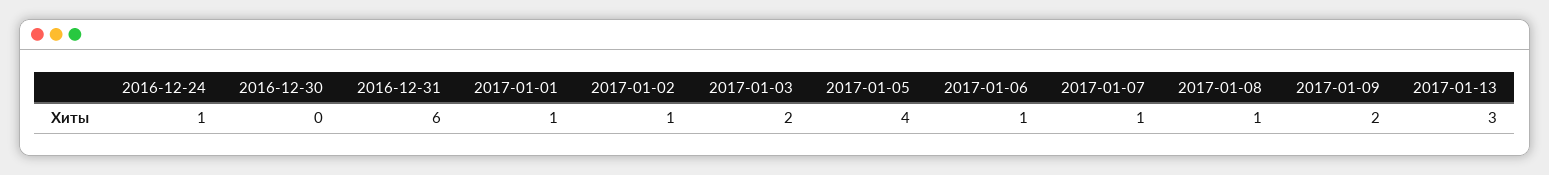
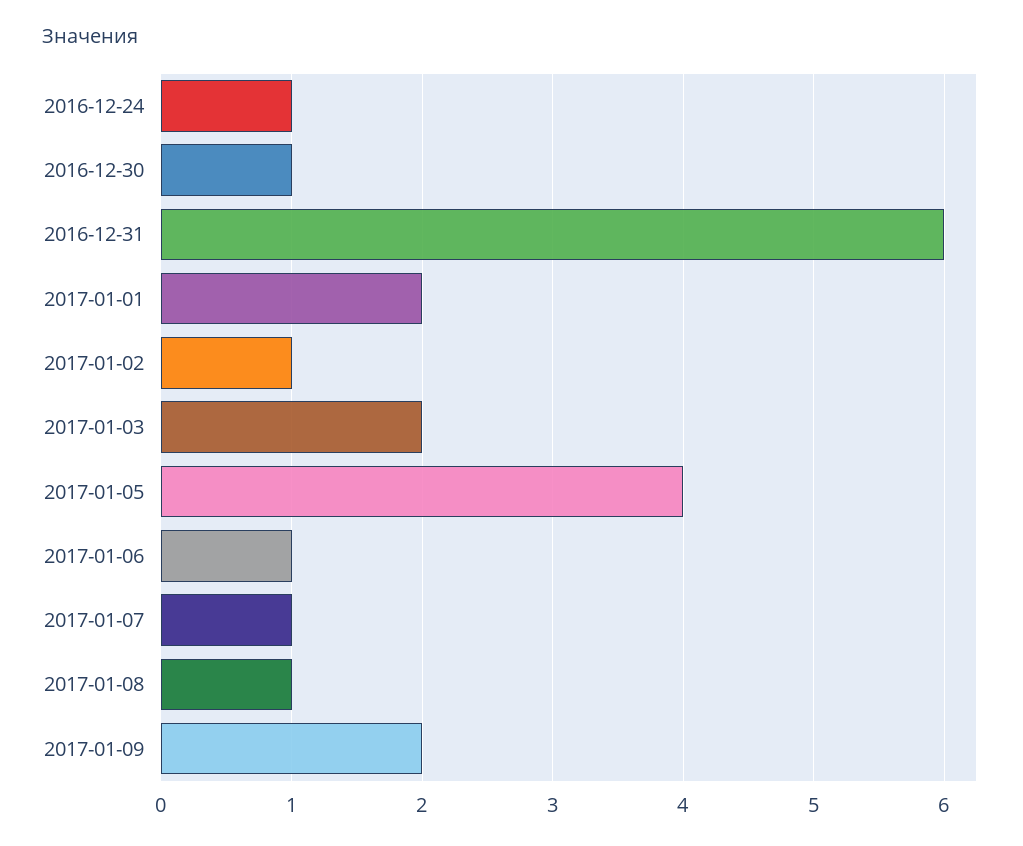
  {
    "2016-12-24": 1,
-   "2016-12-30": 0,
+   "2016-12-30": 1,
    "2016-12-31": 6,
-   "2017-01-01": 1,
+   "2017-01-01": 2,
    "2017-01-02": 1,
    "2017-01-03": 2,
    "2017-01-05": 4,
    "2017-01-06": 1,
    "2017-01-07": 1,
    "2017-01-08": 1,
-   "2017-01-09": 2,
+   "2017-01-09": 2
-   "2017-01-13": 3
  }

